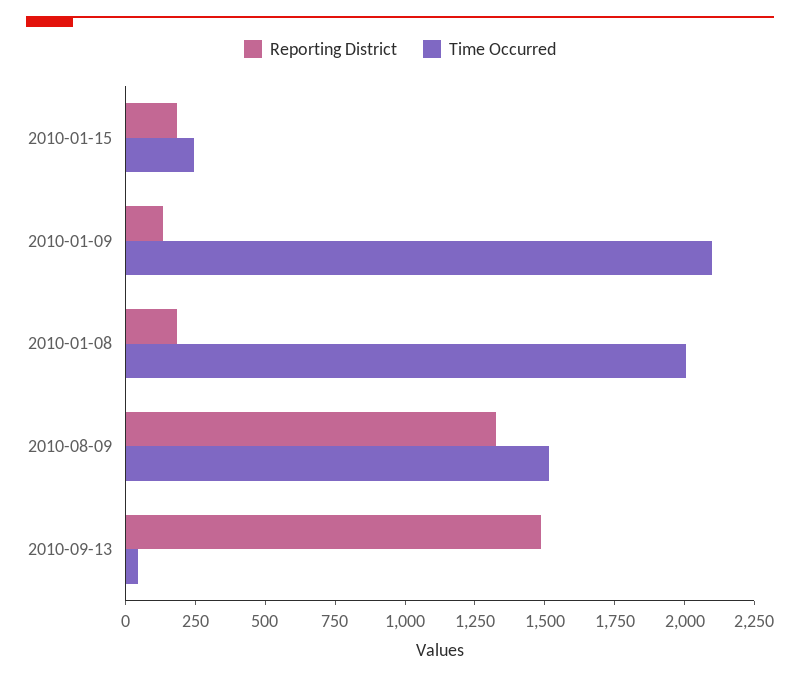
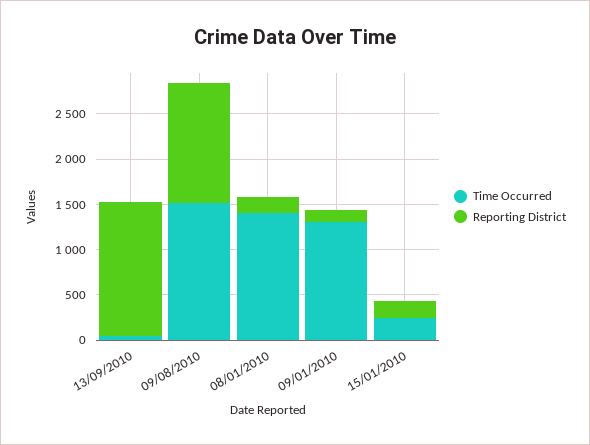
  {
    "Reporting District": {
      "2010-01-15": 200,
      "2010-01-09": 150,
      "2010-01-08": 200,
      "2010-08-09": 1300,
      "2010-09-13": 1500
    },
    "Time Occurred": {
      "2010-01-15": 250,
-     "2010-01-09": 2100,
+     "2010-01-09": 1300,
-     "2010-01-08": 2000,
+     "2010-01-08": 1400,
      "2010-08-09": 1500,
      "2010-09-13": 50
    }
  }

